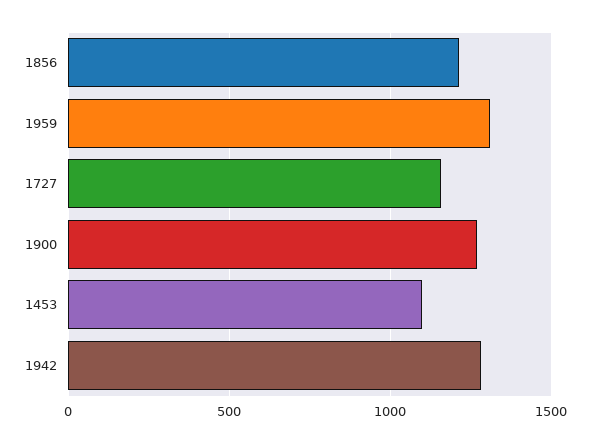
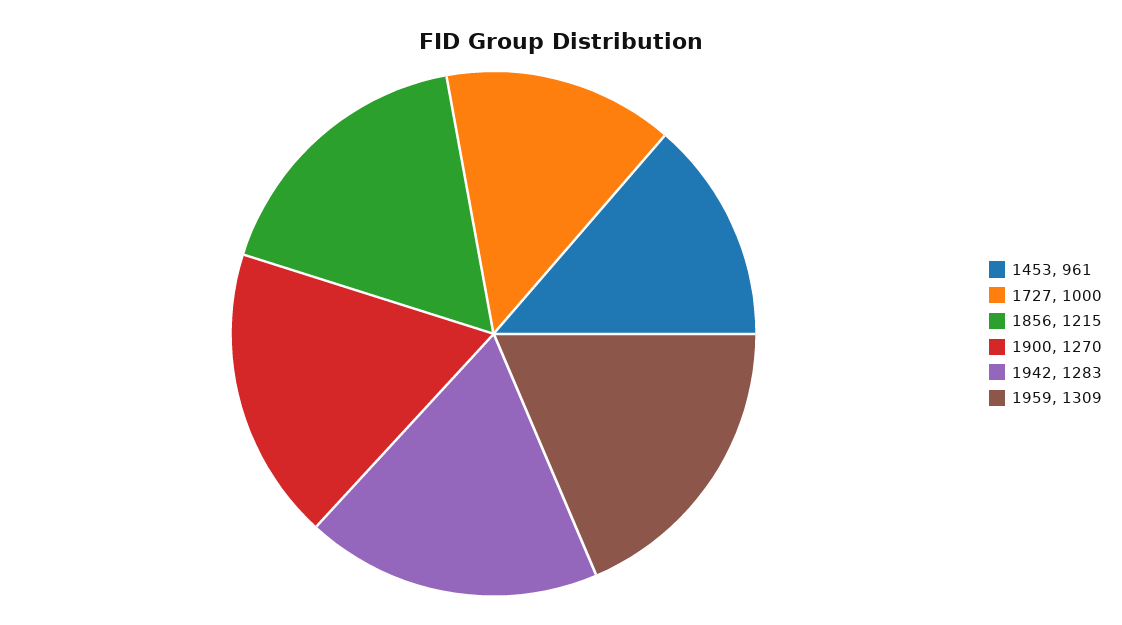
  {
    "1856": 1215,
    "1959": 1309,
-   "1727": 1150,
+   "1727": 1000,
    "1900": 1270,
-   "1453": 1100,
+   "1453": 961,
    "1942": 1283
  }

